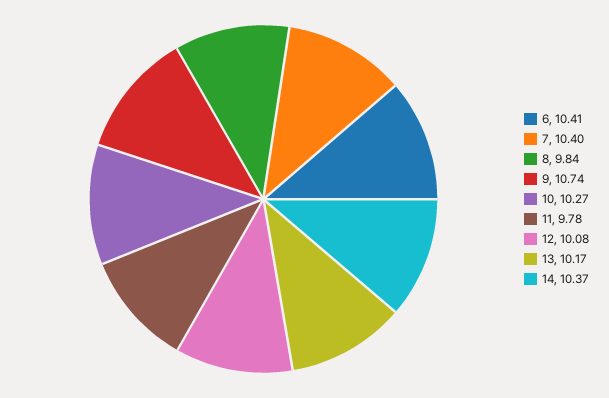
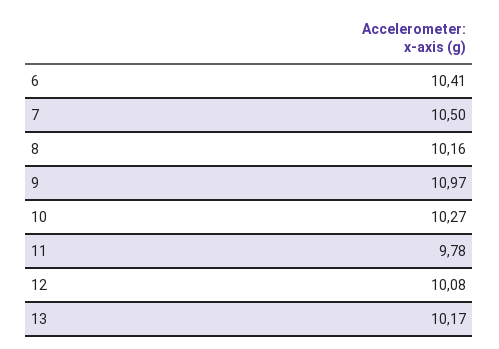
  {
    "6": 10.41,
-   "7": 10.4,
+   "7": 10.5,
-   "8": 9.84,
+   "8": 10.16,
-   "9": 10.74,
+   "9": 10.97,
    "10": 10.27,
    "11": 9.78,
    "12": 10.08,
-   "13": 10.17,
+   "13": 10.17
-   "14": 10.37
  }

